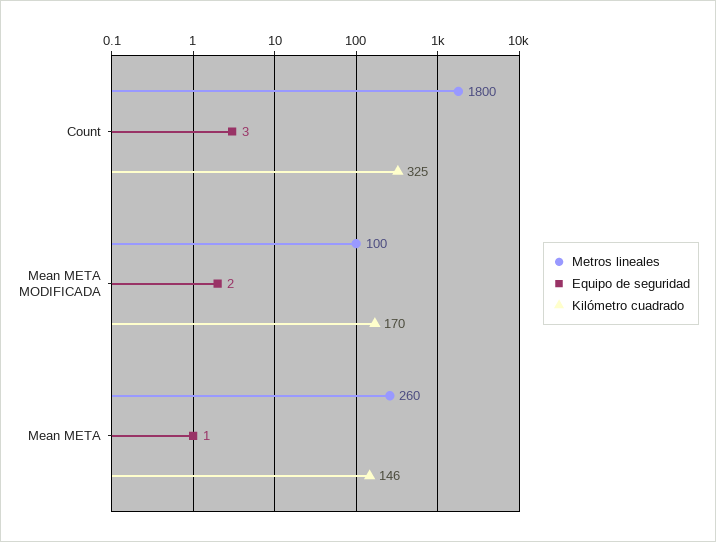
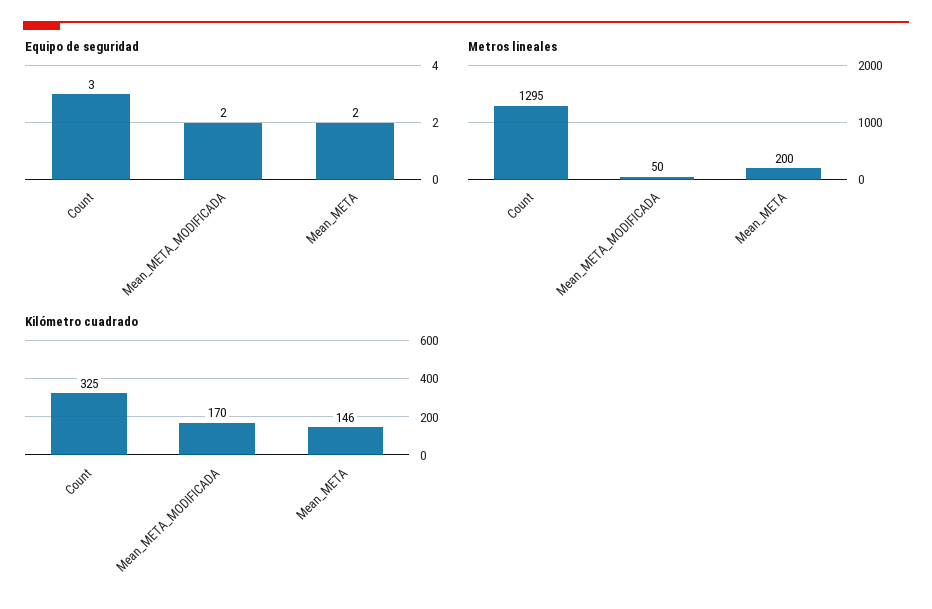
  {
    "Metros lineales": {
-     "Count": 1800,
+     "Count": 1295,
-     "Mean META MODIFICADA": 100,
+     "Mean META MODIFICADA": 50,
-     "Mean META": 260
+     "Mean META": 200
    },
    "Equipo de seguridad": {
      "Count": 3,
      "Mean META MODIFICADA": 2,
-     "Mean META": 1
+     "Mean META": 2
    },
    "Kilómetro cuadrado": {
      "Count": 325,
      "Mean META MODIFICADA": 170,
      "Mean META": 146
    }
  }

